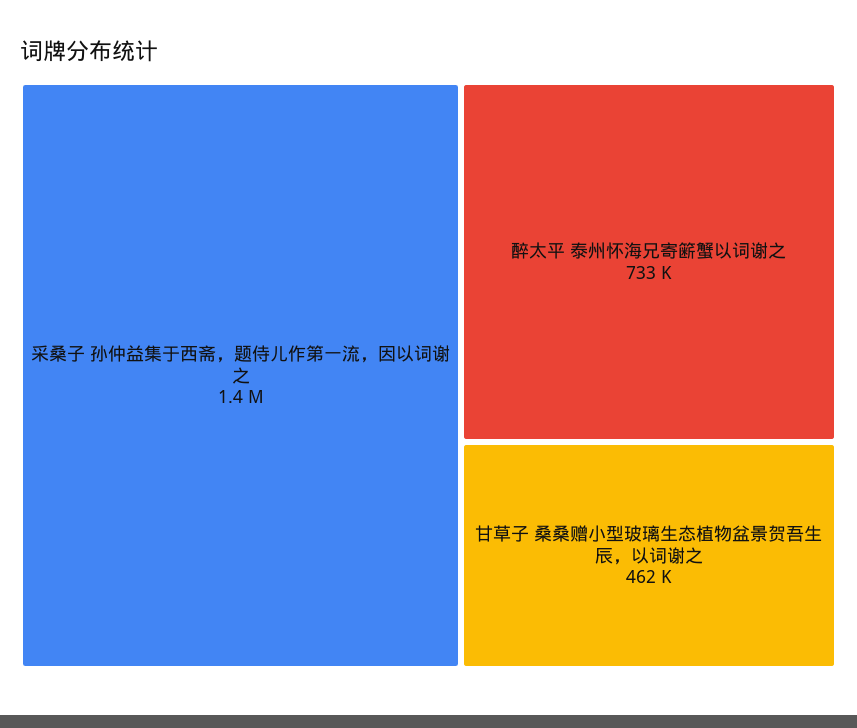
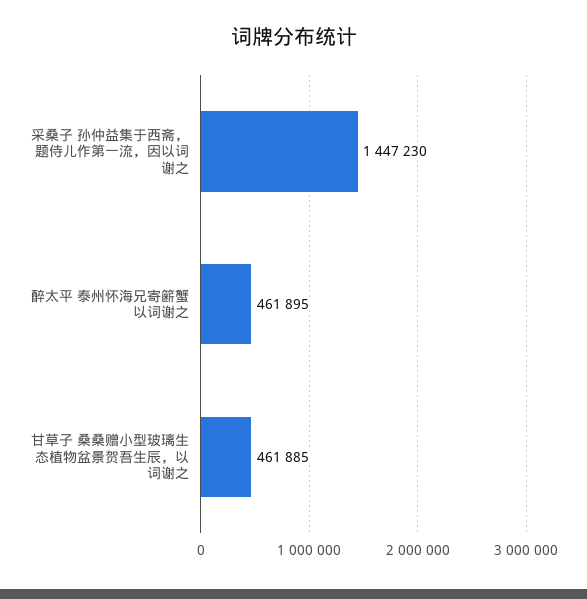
  {
    "采桑子 孙仲益集于西斋，题侍儿作第一流，因以词谢之": 1447230,
-   "醉太平 泰州怀海兄寄簖蟹以词谢之": 733000,
+   "醉太平 泰州怀海兄寄簖蟹以词谢之": 461895,
    "甘草子 桑桑赠小型玻璃生态植物盆景贺吾生辰，以词谢之": 461885
  }

